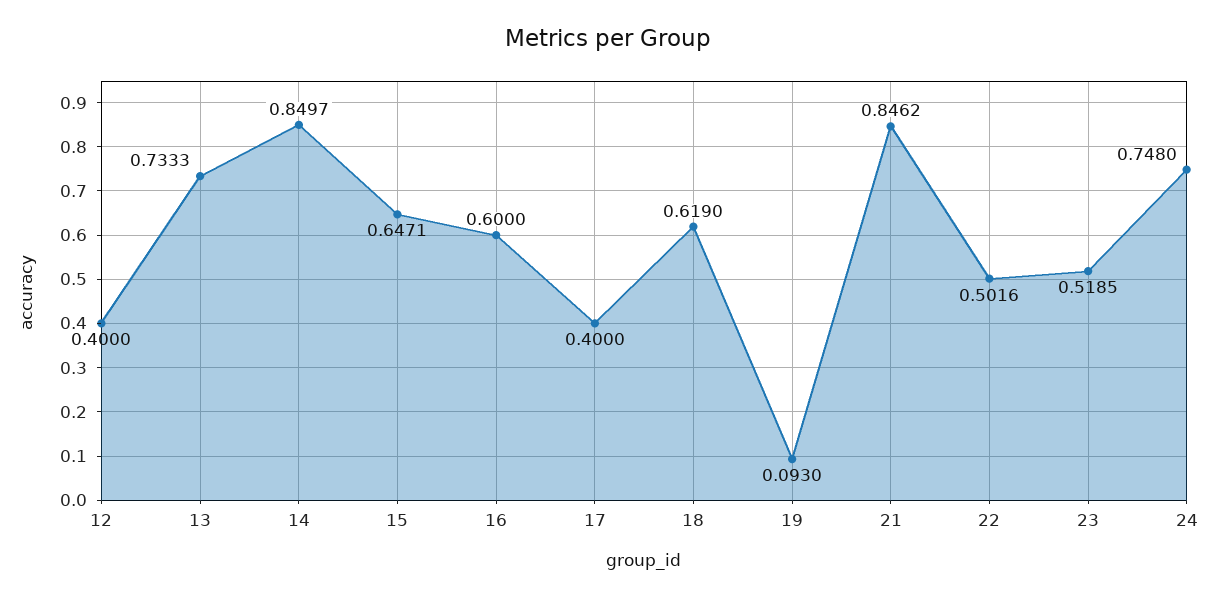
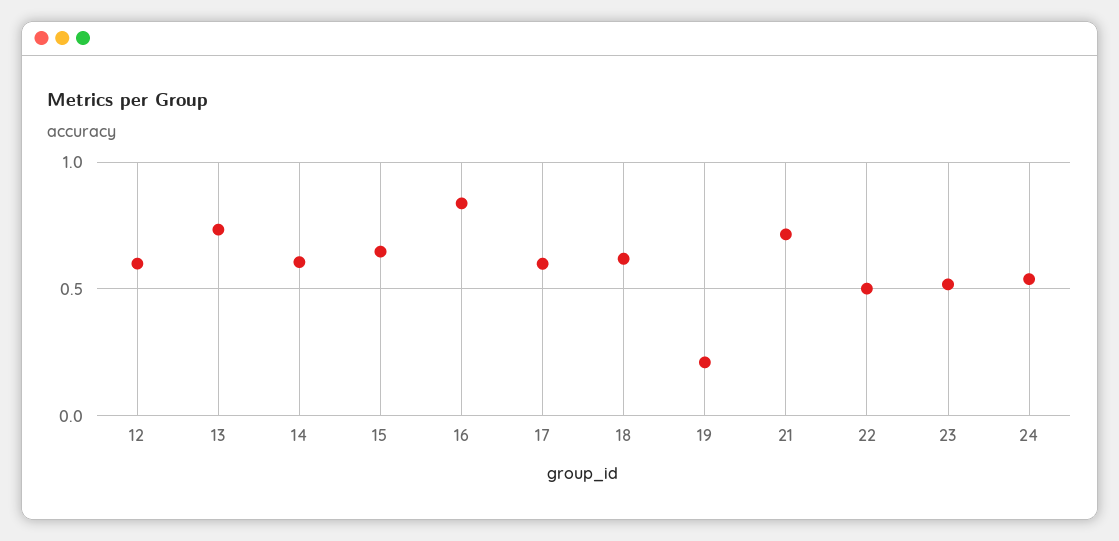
  {
-   "12": 0.4,
+   "12": 0.6,
    "13": 0.7333,
-   "14": 0.8497,
+   "14": 0.6,
    "15": 0.6471,
-   "16": 0.6,
+   "16": 0.85,
-   "17": 0.4,
+   "17": 0.6,
    "18": 0.619,
-   "19": 0.093,
+   "19": 0.2,
-   "21": 0.8462,
+   "21": 0.7,
    "22": 0.5016,
    "23": 0.5185,
-   "24": 0.748
+   "24": 0.55
  }

